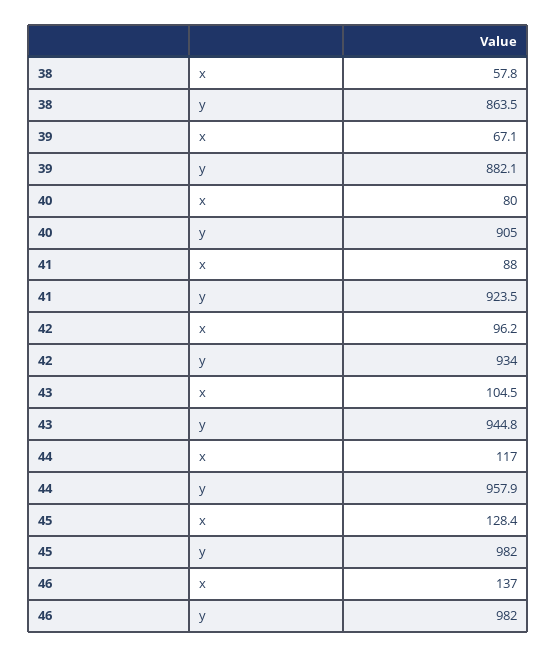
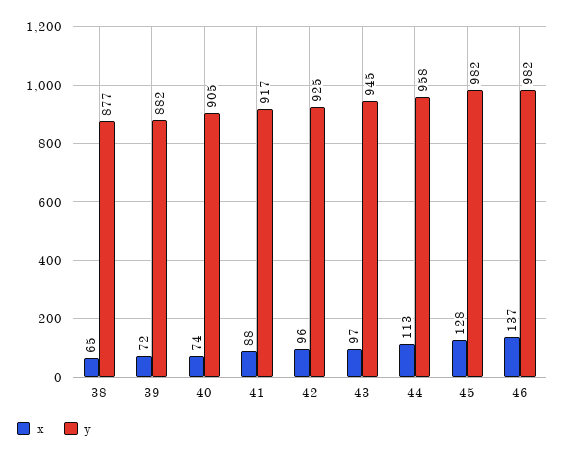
  {
    "x": {
-     "38": 57.8,
+     "38": 65,
-     "39": 67.1,
+     "39": 72,
-     "40": 80,
+     "40": 74,
      "41": 88,
      "42": 96.2,
-     "43": 104.5,
+     "43": 97,
-     "44": 117,
+     "44": 113,
      "45": 128.4,
      "46": 137
    },
    "y": {
-     "38": 863.5,
+     "38": 877,
      "39": 882.1,
      "40": 905,
-     "41": 923.5,
+     "41": 917,
-     "42": 934,
+     "42": 925,
      "43": 944.8,
      "44": 957.9,
      "45": 982,
      "46": 982
    }
  }

